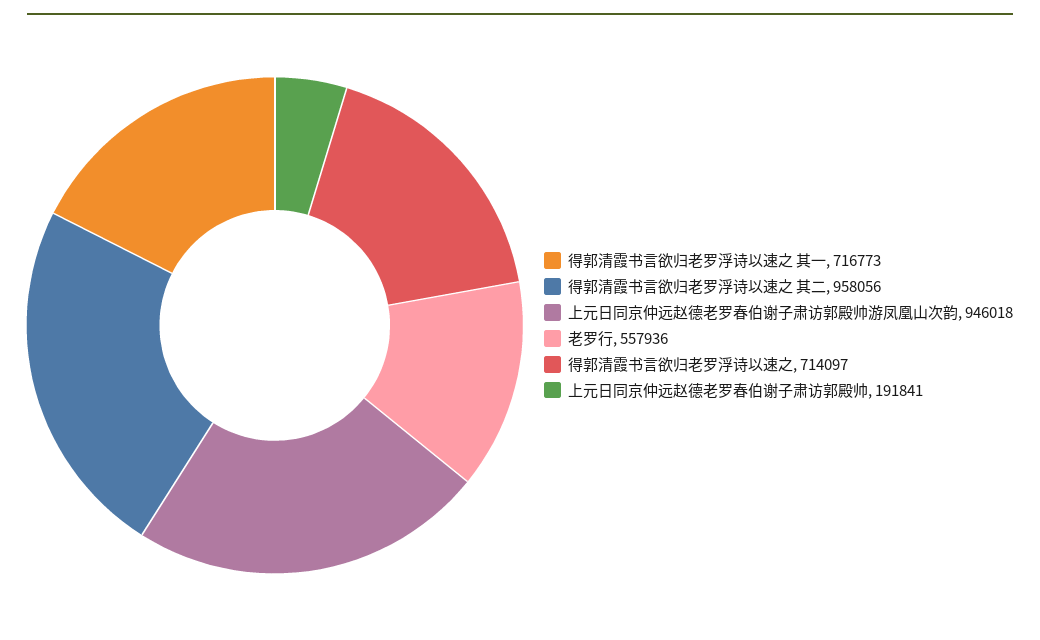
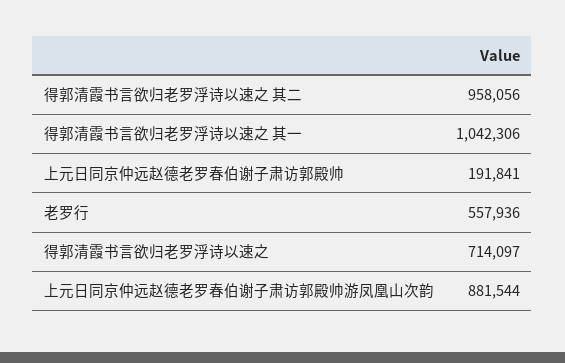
  {
-   "得郭清霞书言欲归老罗浮诗以速之 其一": 716773,
+   "得郭清霞书言欲归老罗浮诗以速之 其一": 1042306,
    "得郭清霞书言欲归老罗浮诗以速之 其二": 958056,
-   "上元日同京仲远赵德老罗春伯谢子肃访郭殿帅游凤凰山次韵": 946018,
+   "上元日同京仲远赵德老罗春伯谢子肃访郭殿帅游凤凰山次韵": 881544,
    "老罗行": 557936,
    "得郭清霞书言欲归老罗浮诗以速之": 714097,
    "上元日同京仲远赵德老罗春伯谢子肃访郭殿帅": 191841
  }

